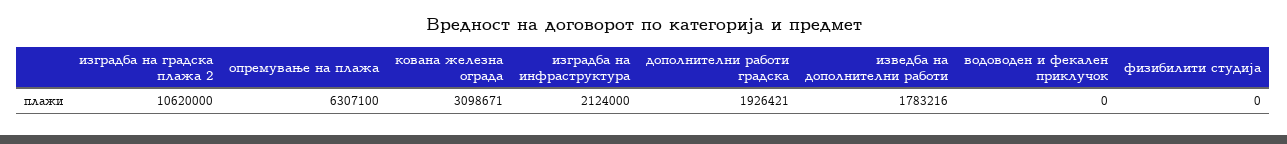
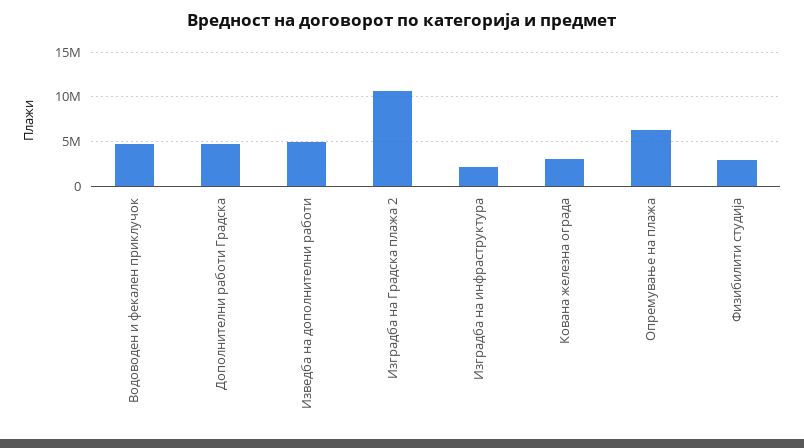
  {
    "изградба на градска плажа 2": 10620000,
    "опремување на плажа": 6307100,
    "кована железна ограда": 3098671,
    "изградба на инфраструктура": 2124000,
-   "дополнителни работи градска": 1926421,
+   "дополнителни работи градска": 5000000,
-   "изведба на дополнителни работи": 1783216,
+   "изведба на дополнителни работи": 5000000,
-   "водоводен и фекален приклучок": 0,
+   "водоводен и фекален приклучок": 5000000,
-   "физибилити студија": 0
+   "физибилити студија": 3000000
  }

